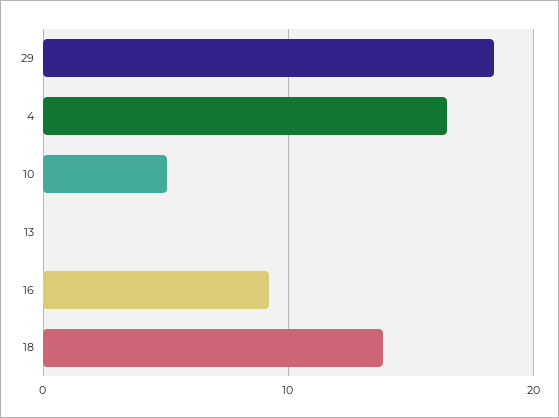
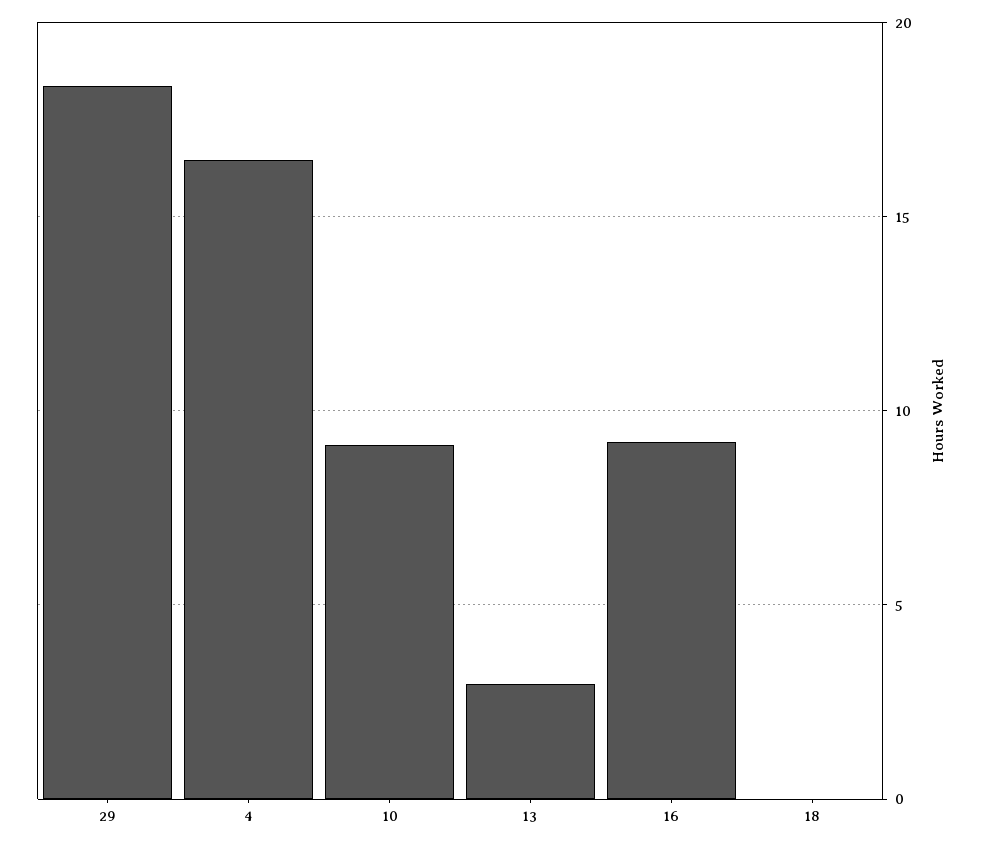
  {
    "29": 18.5,
    "4": 16.5,
-   "10": 5,
+   "10": 9,
-   "13": 0,
+   "13": 3,
    "16": 9,
-   "18": 14
+   "18": 0
  }

